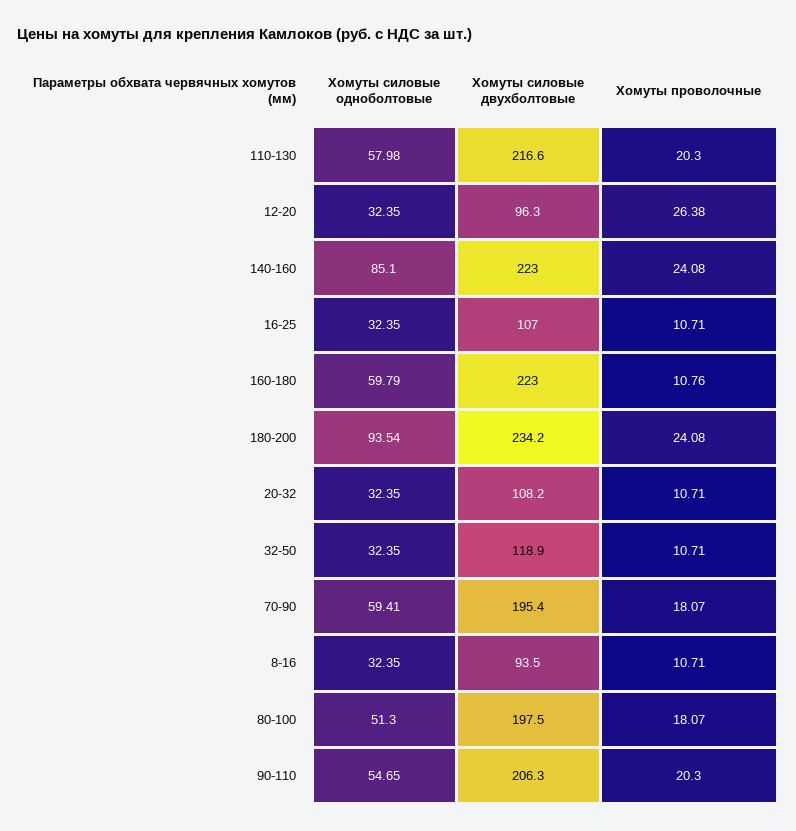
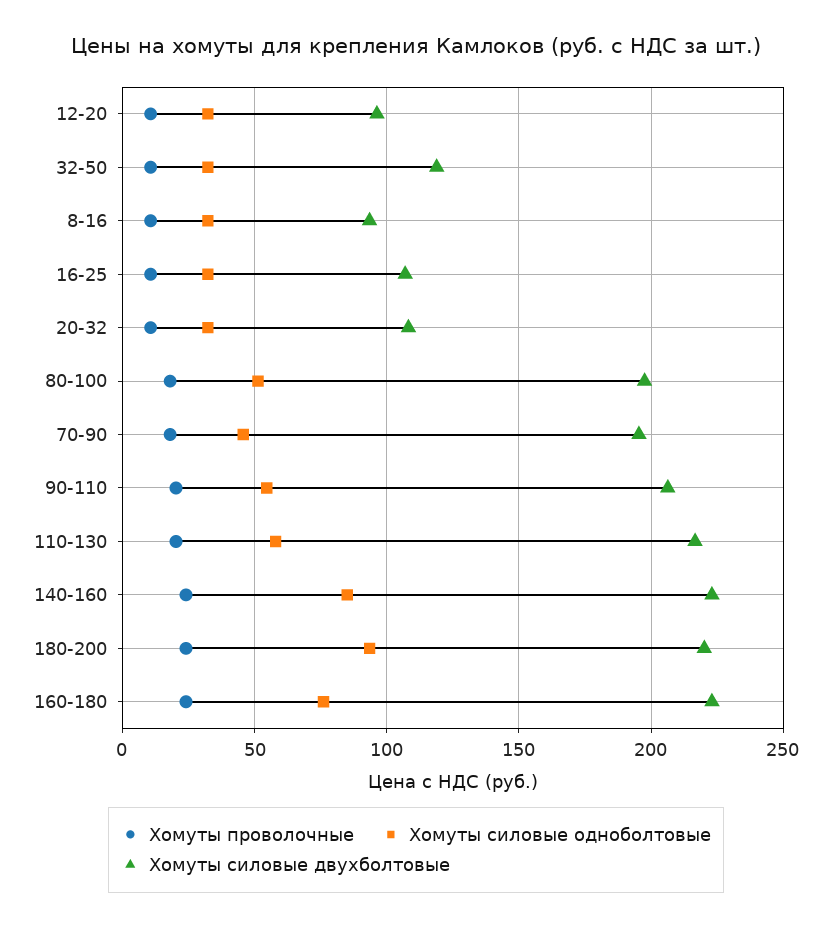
  {
    "Хомуты силовые одноболтовые": {
      "110-130": 57.98,
      "12-20": 32.35,
      "140-160": 85.1,
      "16-25": 32.35,
-     "160-180": 59.79,
+     "160-180": 75,
      "180-200": 93.54,
      "20-32": 32.35,
      "32-50": 32.35,
-     "70-90": 59.41,
+     "70-90": 45,
      "8-16": 32.35,
      "80-100": 51.3,
      "90-110": 54.65
    },
    "Хомуты силовые двухболтовые": {
      "110-130": 216.6,
      "12-20": 96.3,
      "140-160": 223,
      "16-25": 107,
      "160-180": 223,
-     "180-200": 234.2,
+     "180-200": 220,
      "20-32": 108.2,
      "32-50": 118.9,
      "70-90": 195.4,
      "8-16": 93.5,
      "80-100": 197.5,
      "90-110": 206.3
    },
    "Хомуты проволочные": {
      "110-130": 20.3,
-     "12-20": 26.38,
+     "12-20": 10,
      "140-160": 24.08,
      "16-25": 10.71,
-     "160-180": 10.76,
+     "160-180": 25,
      "180-200": 24.08,
      "20-32": 10.71,
      "32-50": 10.71,
      "70-90": 18.07,
      "8-16": 10.71,
      "80-100": 18.07,
      "90-110": 20.3
    }
  }

